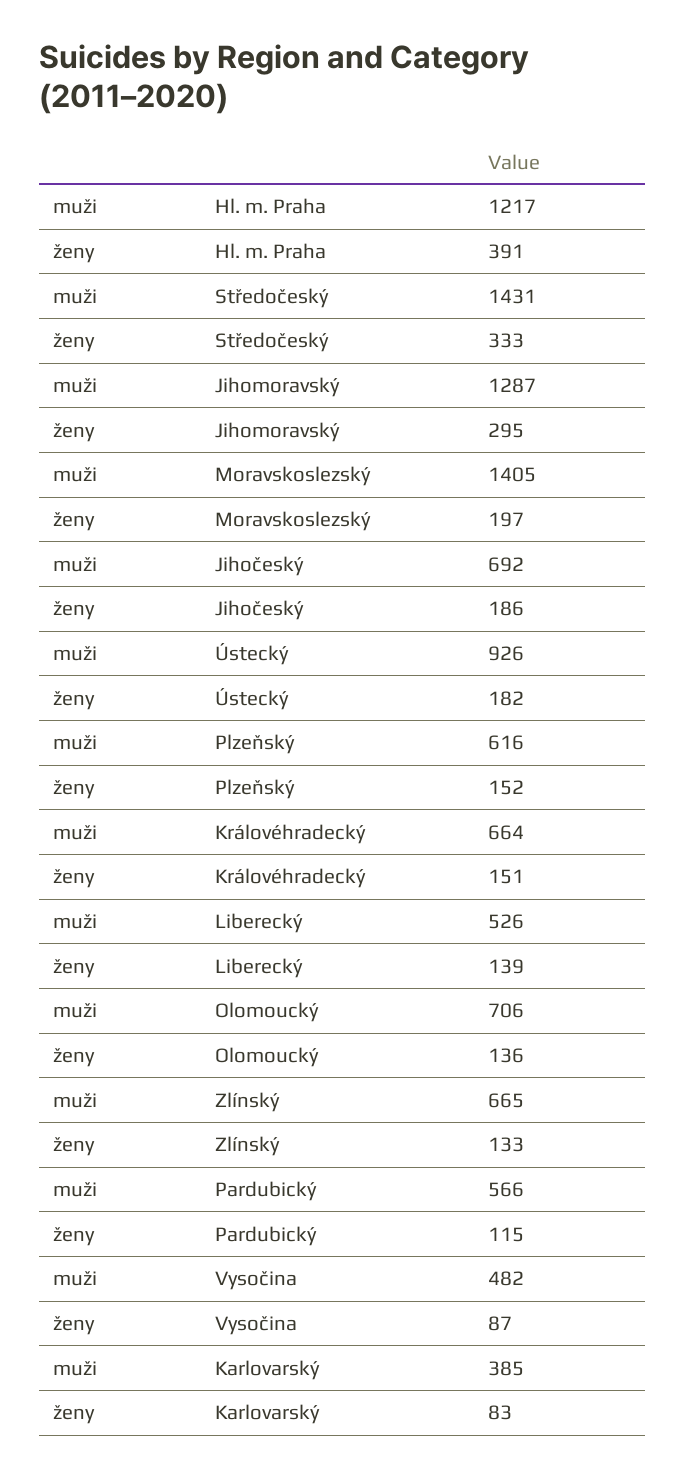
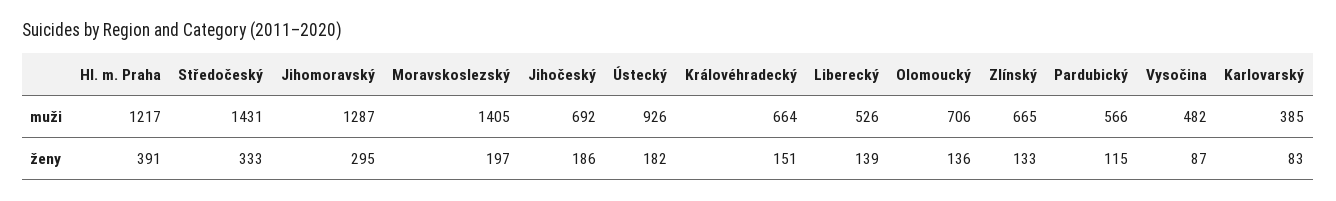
  {
    "muži": {
      "Hl. m. Praha": 1217,
      "Středočeský": 1431,
      "Jihomoravský": 1287,
      "Moravskoslezský": 1405,
      "Jihočeský": 692,
      "Ústecký": 926,
-     "Plzeňský": 616,
      "Královéhradecký": 664,
      "Liberecký": 526,
      "Olomoucký": 706,
      "Zlínský": 665,
      "Pardubický": 566,
      "Vysočina": 482,
      "Karlovarský": 385
    },
    "ženy": {
      "Hl. m. Praha": 391,
      "Středočeský": 333,
      "Jihomoravský": 295,
      "Moravskoslezský": 197,
      "Jihočeský": 186,
      "Ústecký": 182,
-     "Plzeňský": 152,
      "Královéhradecký": 151,
      "Liberecký": 139,
      "Olomoucký": 136,
      "Zlínský": 133,
      "Pardubický": 115,
      "Vysočina": 87,
      "Karlovarský": 83
    }
  }

